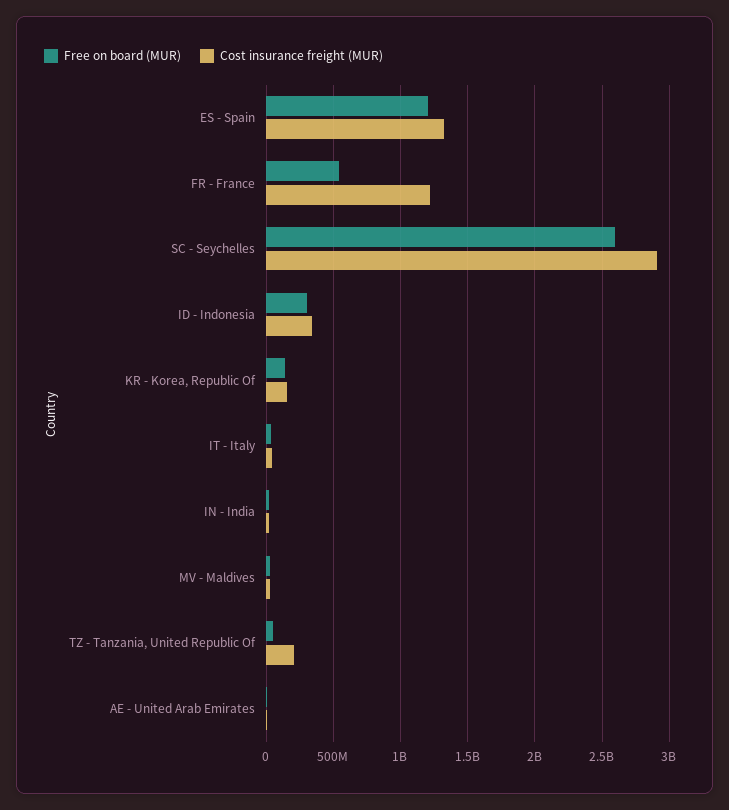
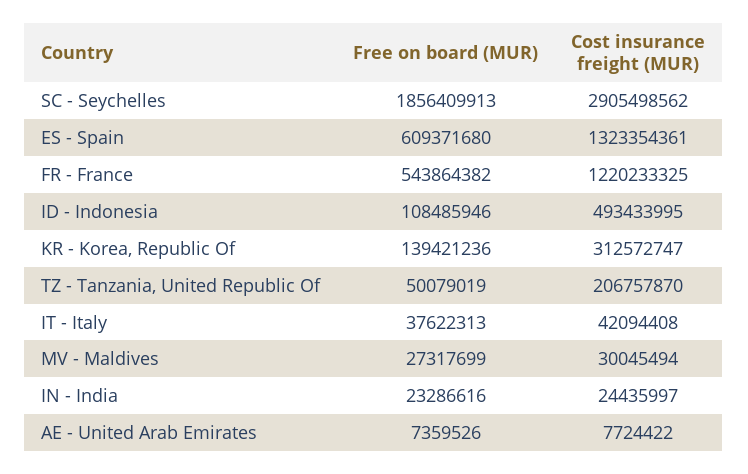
  {
    "Free on board (MUR)": {
-     "ES - Spain": 1200000000,
+     "ES - Spain": 609371680,
      "FR - France": 543864382,
-     "SC - Seychelles": 2600000000,
+     "SC - Seychelles": 1856409913,
-     "ID - Indonesia": 300000000,
+     "ID - Indonesia": 108485946,
      "KR - Korea, Republic Of": 139421236,
      "IT - Italy": 37622313,
      "IN - India": 23286616,
      "MV - Maldives": 27317699,
      "TZ - Tanzania, United Republic Of": 50079019,
      "AE - United Arab Emirates": 7359526
    },
    "Cost insurance freight (MUR)": {
      "ES - Spain": 1323354361,
      "FR - France": 1220233325,
      "SC - Seychelles": 2905498562,
-     "ID - Indonesia": 350000000,
+     "ID - Indonesia": 493433995,
-     "KR - Korea, Republic Of": 150000000,
+     "KR - Korea, Republic Of": 312572747,
      "IT - Italy": 42094408,
      "IN - India": 24435997,
      "MV - Maldives": 30045494,
      "TZ - Tanzania, United Republic Of": 206757870,
      "AE - United Arab Emirates": 7724422
    }
  }

